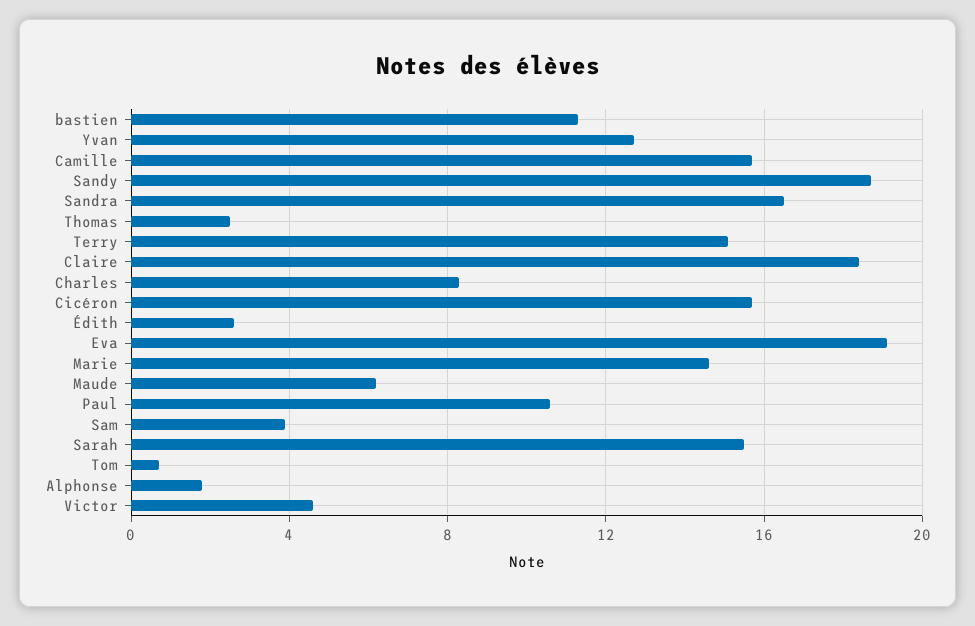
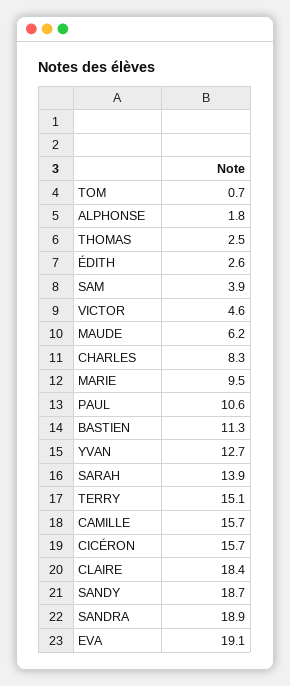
  {
    "bastien": 11.3,
    "Yvan": 12.7,
    "Camille": 15.7,
    "Sandy": 18.7,
-   "Sandra": 16.5,
+   "Sandra": 18.9,
    "Thomas": 2.5,
    "Terry": 15.1,
    "Claire": 18.4,
    "Charles": 8.3,
    "Cicéron": 15.7,
    "Édith": 2.6,
    "Eva": 19.1,
-   "Marie": 14.5,
+   "Marie": 9.5,
    "Maude": 6.2,
    "Paul": 10.6,
    "Sam": 3.9,
-   "Sarah": 15.5,
+   "Sarah": 13.9,
    "Tom": 0.7,
    "Alphonse": 1.8,
    "Victor": 4.6
  }

